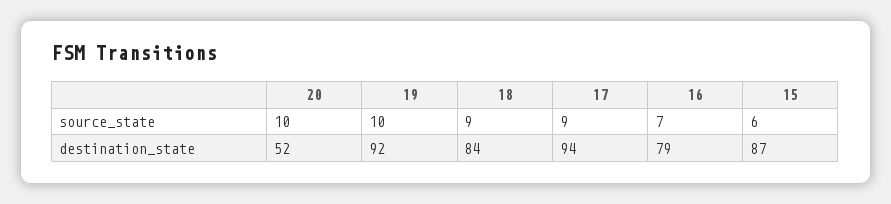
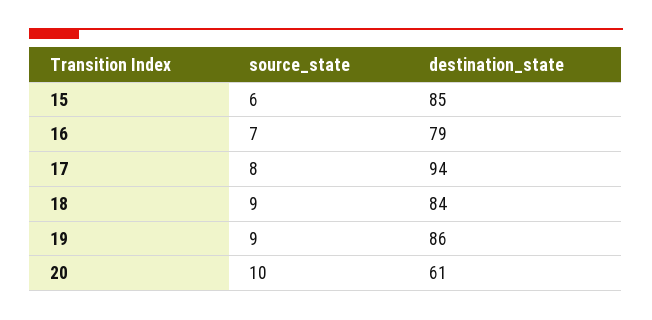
  {
    "20": {
      "source_state": 10,
-     "destination_state": 52
+     "destination_state": 61
    },
    "19": {
-     "source_state": 10,
+     "source_state": 9,
-     "destination_state": 92
+     "destination_state": 86
    },
    "18": {
      "source_state": 9,
      "destination_state": 84
    },
    "17": {
-     "source_state": 9,
+     "source_state": 8,
      "destination_state": 94
    },
    "16": {
      "source_state": 7,
      "destination_state": 79
    },
    "15": {
      "source_state": 6,
-     "destination_state": 87
+     "destination_state": 85
    }
  }

